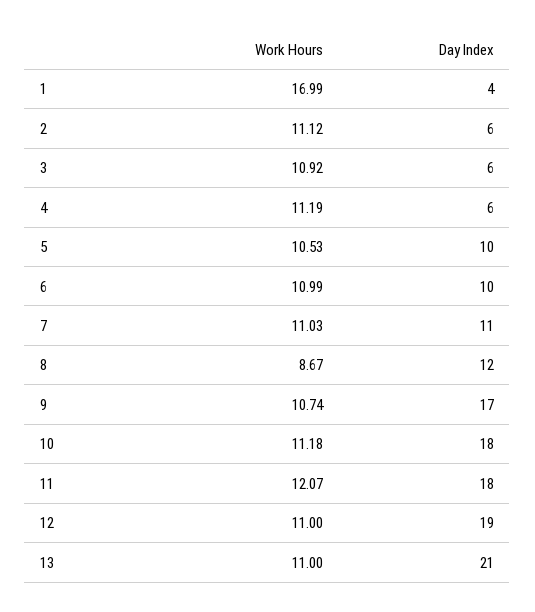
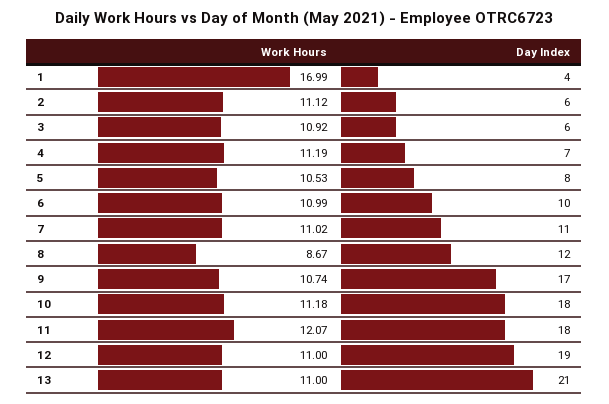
  {
    "Work Hours": {
      "1": 16.99,
      "2": 11.12,
      "3": 10.92,
      "4": 11.19,
      "5": 10.53,
      "6": 10.99,
-     "7": 11.03,
+     "7": 11.02,
      "8": 8.67,
      "9": 10.74,
      "10": 11.18,
      "11": 12.07,
      "12": 11,
      "13": 11
    },
    "Day Index": {
      "1": 4,
      "2": 6,
      "3": 6,
-     "4": 6,
+     "4": 7,
-     "5": 10,
+     "5": 8,
      "6": 10,
      "7": 11,
      "8": 12,
      "9": 17,
      "10": 18,
      "11": 18,
      "12": 19,
      "13": 21
    }
  }

